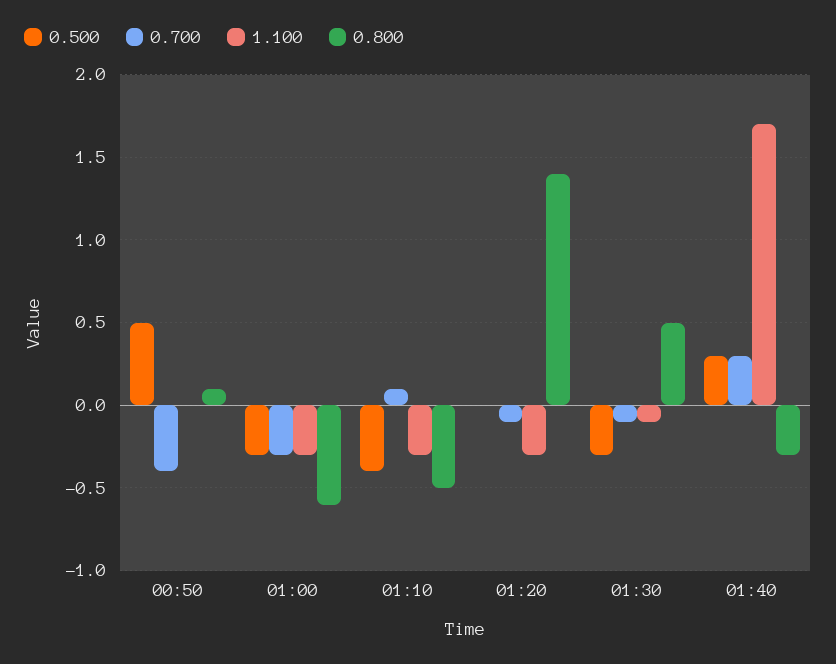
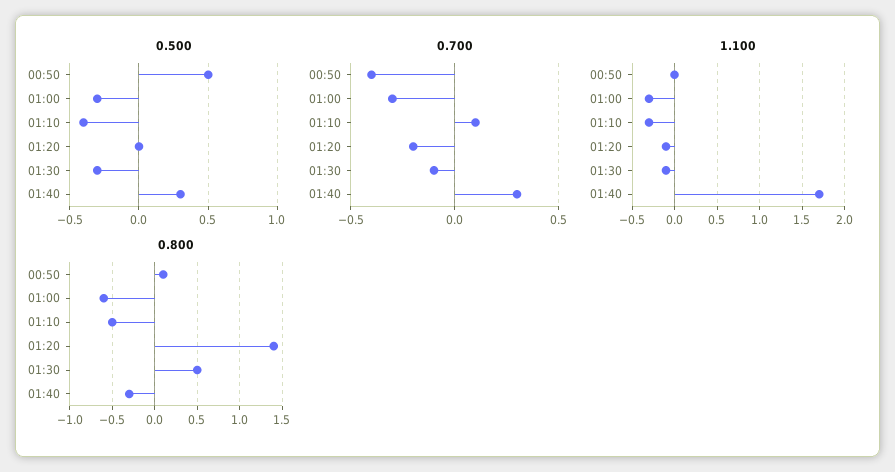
  {
    "0.500": {
      "00:50": 0.5,
      "01:00": -0.3,
      "01:10": -0.4,
      "01:20": 0,
      "01:30": -0.3,
      "01:40": 0.3
    },
    "0.700": {
      "00:50": -0.4,
      "01:00": -0.3,
      "01:10": 0.1,
-     "01:20": -0.1,
+     "01:20": -0.2,
      "01:30": -0.1,
      "01:40": 0.3
    },
    "1.100": {
      "00:50": 0,
      "01:00": -0.3,
      "01:10": -0.3,
-     "01:20": -0.3,
+     "01:20": -0.1,
      "01:30": -0.1,
      "01:40": 1.7
    },
    "0.800": {
      "00:50": 0.1,
      "01:00": -0.6,
      "01:10": -0.5,
      "01:20": 1.4,
      "01:30": 0.5,
      "01:40": -0.3
    }
  }

